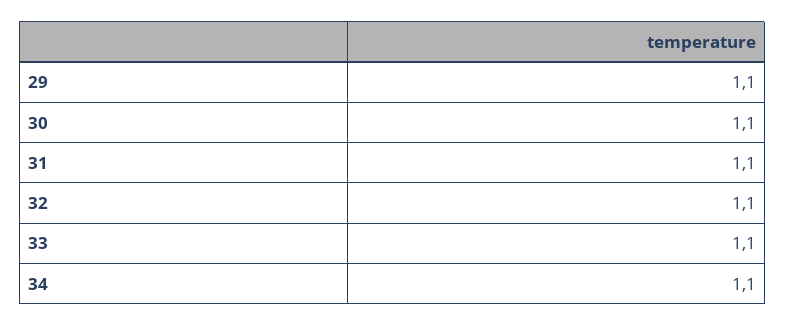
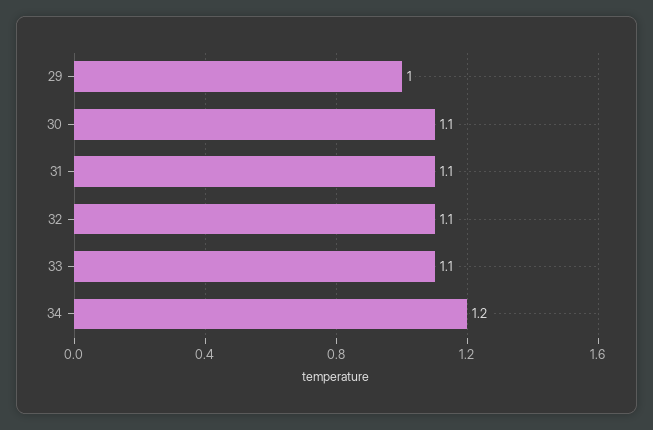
  {
-   "29": 1.1,
+   "29": 1,
    "30": 1.1,
    "31": 1.1,
    "32": 1.1,
    "33": 1.1,
-   "34": 1.1
+   "34": 1.2
  }

